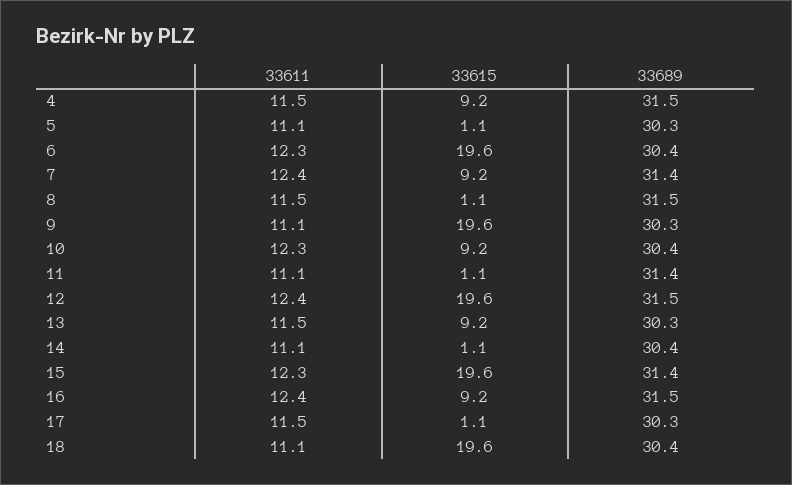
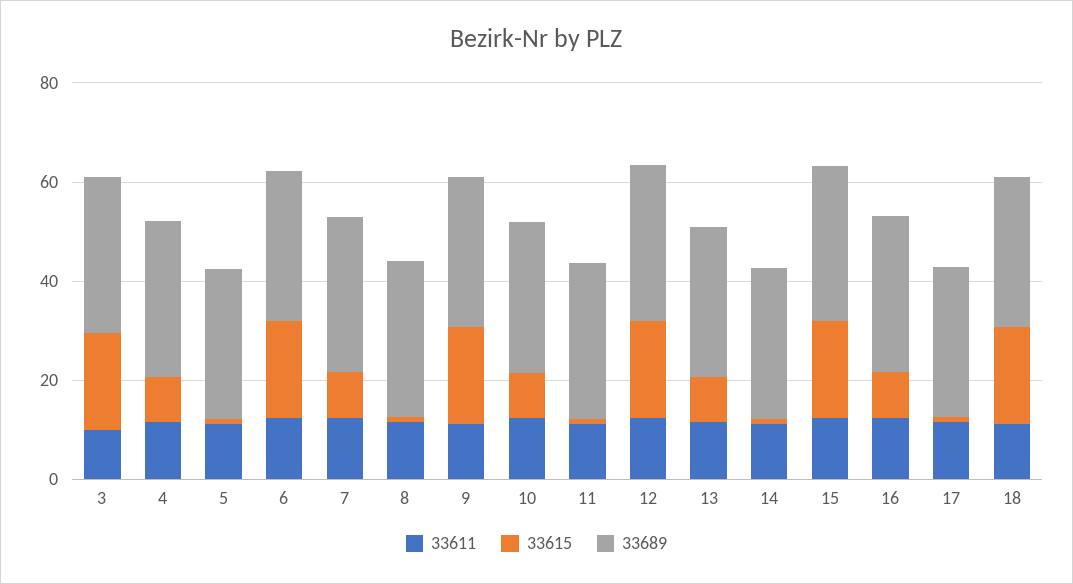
  {
    "33611": {
      "4": 11.5,
      "5": 11.1,
      "6": 12.3,
      "7": 12.4,
      "8": 11.5,
      "9": 11.1,
      "10": 12.3,
      "11": 11.1,
      "12": 12.4,
      "13": 11.5,
      "14": 11.1,
      "15": 12.3,
      "16": 12.4,
      "17": 11.5,
-     "18": 11.1
+     "18": 11.1,
+     "3": 10
    },
    "33615": {
      "4": 9.2,
      "5": 1.1,
      "6": 19.6,
      "7": 9.2,
      "8": 1.1,
      "9": 19.6,
      "10": 9.2,
      "11": 1.1,
      "12": 19.6,
      "13": 9.2,
      "14": 1.1,
      "15": 19.6,
      "16": 9.2,
      "17": 1.1,
-     "18": 19.6
+     "18": 19.6,
+     "3": 20
    },
    "33689": {
      "4": 31.5,
      "5": 30.3,
      "6": 30.4,
      "7": 31.4,
      "8": 31.5,
      "9": 30.3,
      "10": 30.4,
      "11": 31.4,
      "12": 31.5,
      "13": 30.3,
      "14": 30.4,
      "15": 31.4,
      "16": 31.5,
      "17": 30.3,
-     "18": 30.4
+     "18": 30.4,
+     "3": 30
    }
  }

